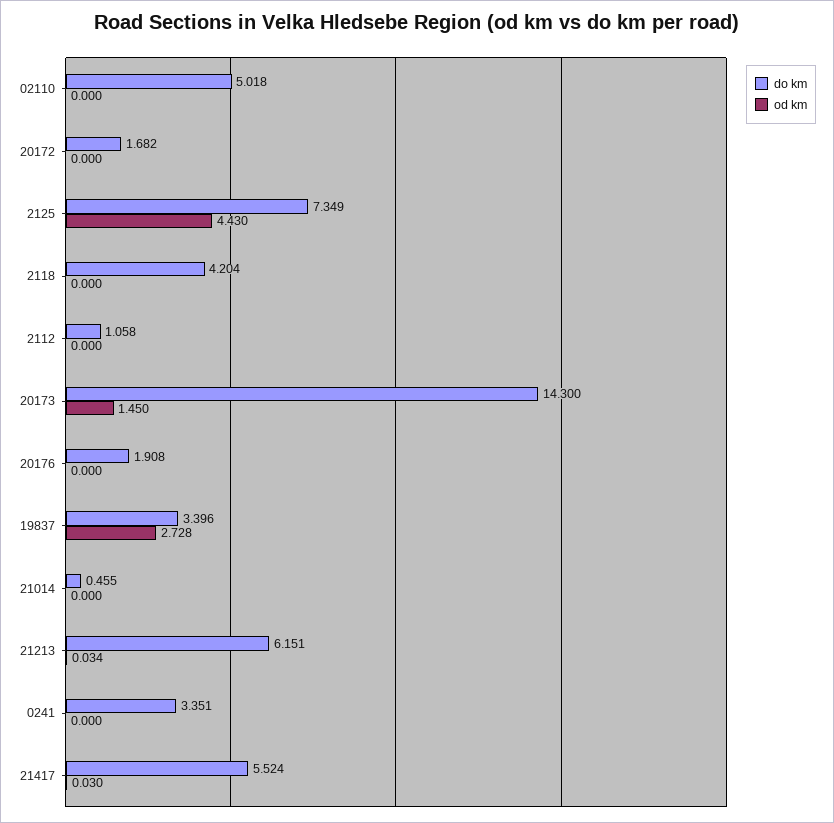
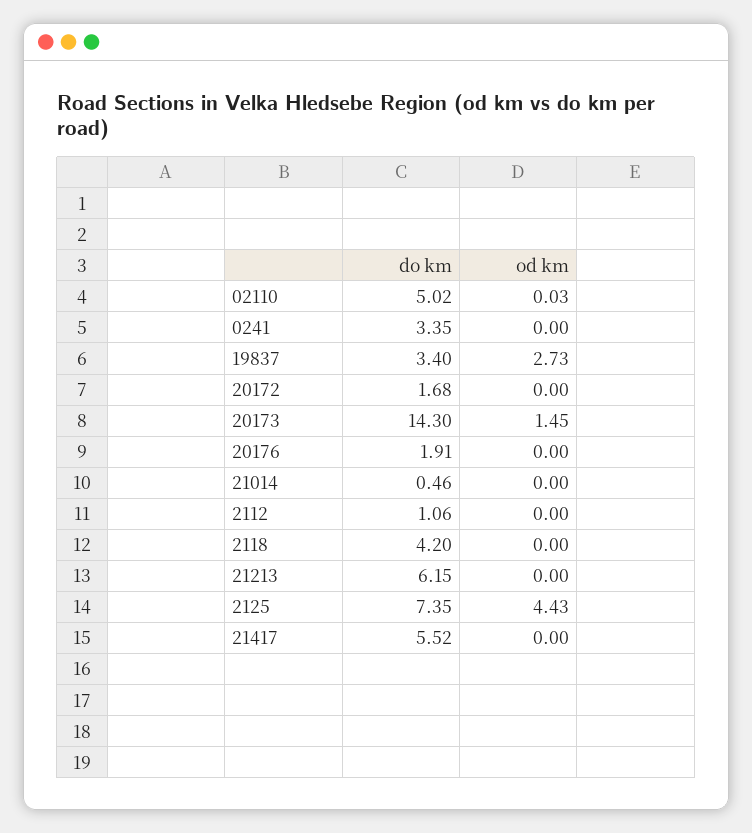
  {
    "do km": {
      "02110": 5.018,
      "20172": 1.682,
      "2125": 7.349,
      "2118": 4.204,
      "2112": 1.058,
      "20173": 14.3,
      "20176": 1.908,
      "19837": 3.396,
      "21014": 0.455,
      "21213": 6.151,
      "0241": 3.351,
      "21417": 5.524
    },
    "od km": {
-     "02110": 0,
+     "02110": 0.03,
      "20172": 0,
      "2125": 4.43,
      "2118": 0,
      "2112": 0,
      "20173": 1.45,
      "20176": 0,
      "19837": 2.728,
      "21014": 0,
-     "21213": 0.034,
+     "21213": 0,
      "0241": 0,
-     "21417": 0.03
+     "21417": 0
    }
  }

